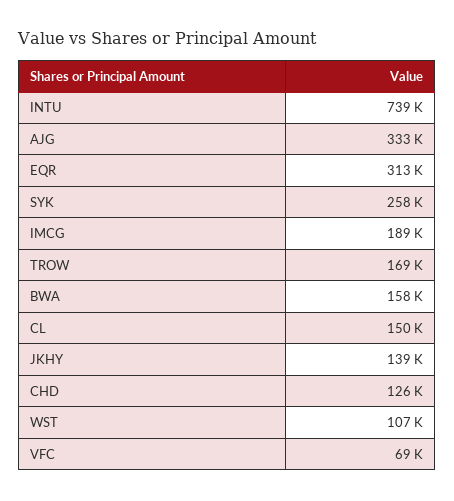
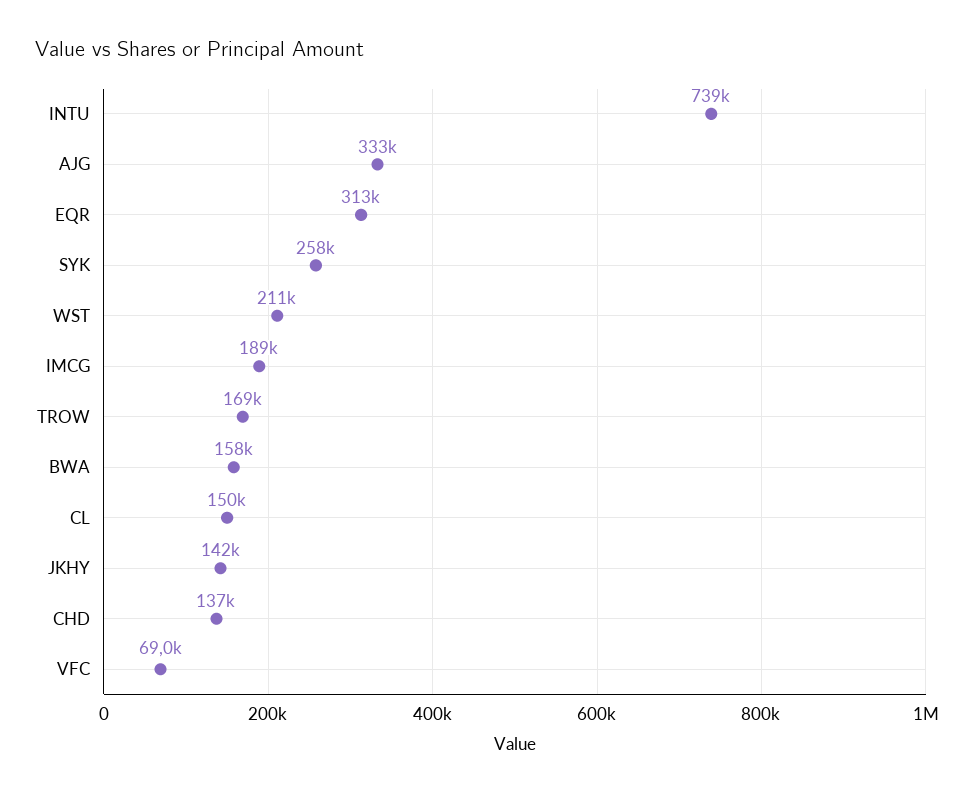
  {
    "INTU": 739000,
    "AJG": 333000,
    "EQR": 313000,
    "SYK": 258000,
    "IMCG": 189000,
    "TROW": 169000,
    "BWA": 158000,
    "CL": 150000,
-   "JKHY": 139000,
+   "JKHY": 142000,
-   "CHD": 126000,
+   "CHD": 137000,
-   "WST": 107000,
+   "WST": 211000,
    "VFC": 69000
  }

